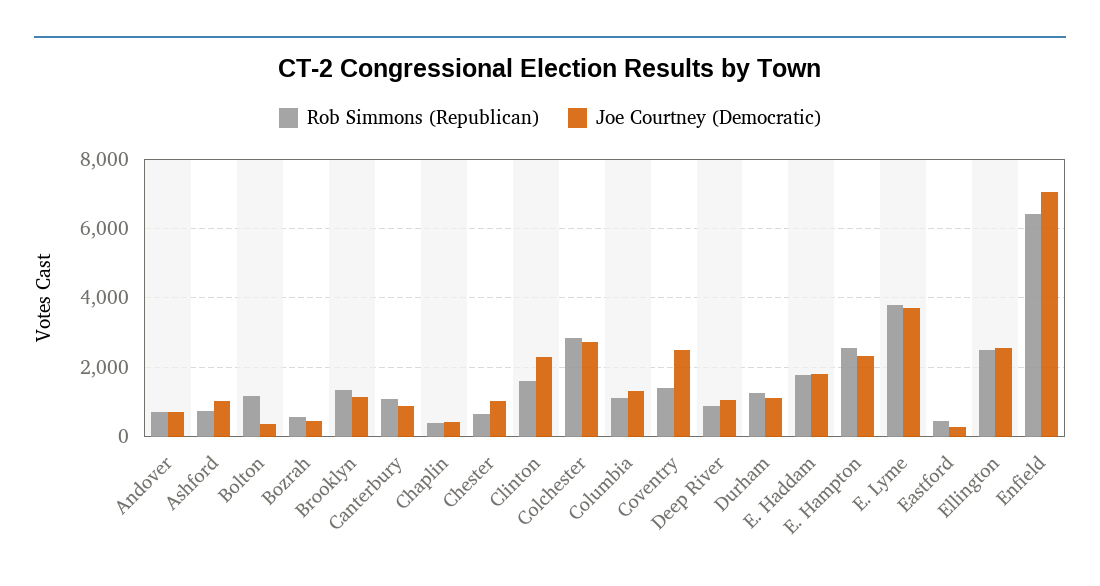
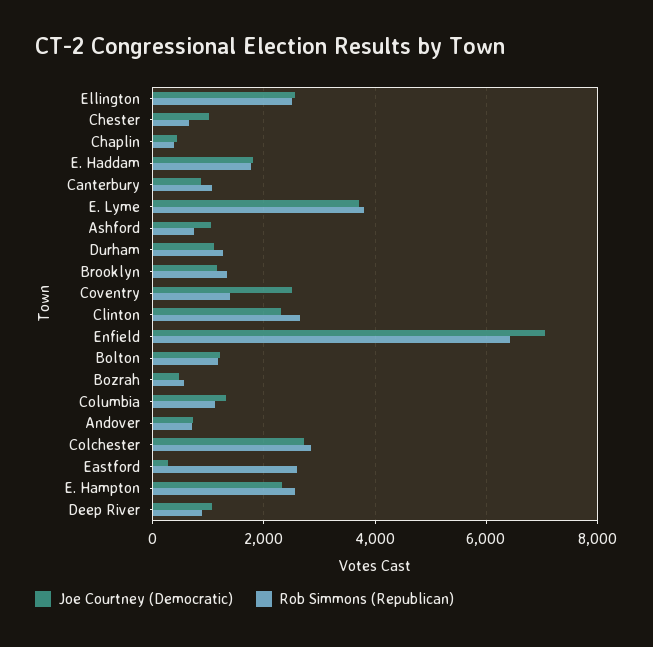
  {
    "Rob Simmons (Republican)": {
      "Andover": 800,
      "Ashford": 800,
      "Bolton": 1200,
      "Bozrah": 600,
      "Brooklyn": 1400,
      "Canterbury": 1000,
      "Chaplin": 400,
      "Chester": 600,
-     "Clinton": 1600,
+     "Clinton": 2600,
      "Colchester": 2800,
      "Columbia": 1200,
      "Coventry": 1400,
      "Deep River": 800,
      "Durham": 1200,
      "E. Haddam": 1800,
      "E. Hampton": 2600,
      "E. Lyme": 3800,
-     "Eastford": 400,
+     "Eastford": 2600,
      "Ellington": 2600,
      "Enfield": 6400
    },
    "Joe Courtney (Democratic)": {
      "Andover": 800,
      "Ashford": 1000,
-     "Bolton": 400,
+     "Bolton": 1200,
      "Bozrah": 400,
      "Brooklyn": 1200,
      "Canterbury": 800,
      "Chaplin": 400,
      "Chester": 1000,
      "Clinton": 2200,
      "Colchester": 2800,
      "Columbia": 1400,
      "Coventry": 2600,
      "Deep River": 1000,
      "Durham": 1200,
      "E. Haddam": 1800,
      "E. Hampton": 2400,
      "E. Lyme": 3800,
      "Eastford": 200,
      "Ellington": 2600,
      "Enfield": 7000
    }
  }

